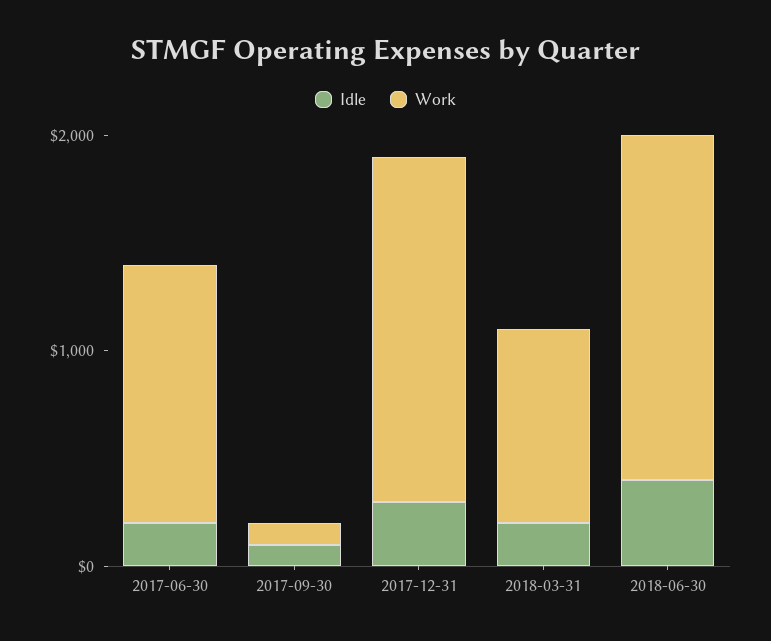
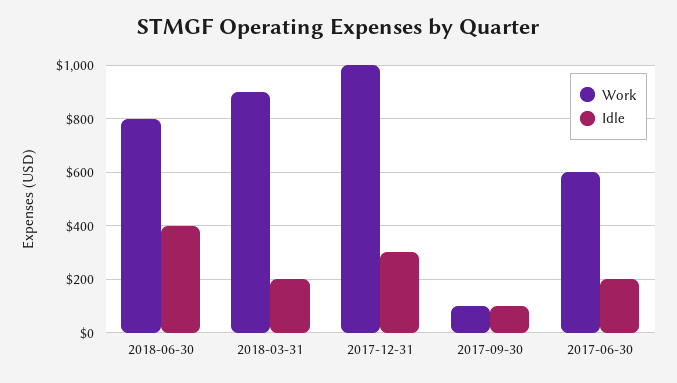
  {
    "Idle": {
      "2017-06-30": 200,
      "2017-09-30": 100,
      "2017-12-31": 300,
      "2018-03-31": 200,
      "2018-06-30": 400
    },
    "Work": {
-     "2017-06-30": 1200,
+     "2017-06-30": 600,
      "2017-09-30": 100,
-     "2017-12-31": 1600,
+     "2017-12-31": 1000,
      "2018-03-31": 900,
-     "2018-06-30": 1600
+     "2018-06-30": 800
    }
  }

